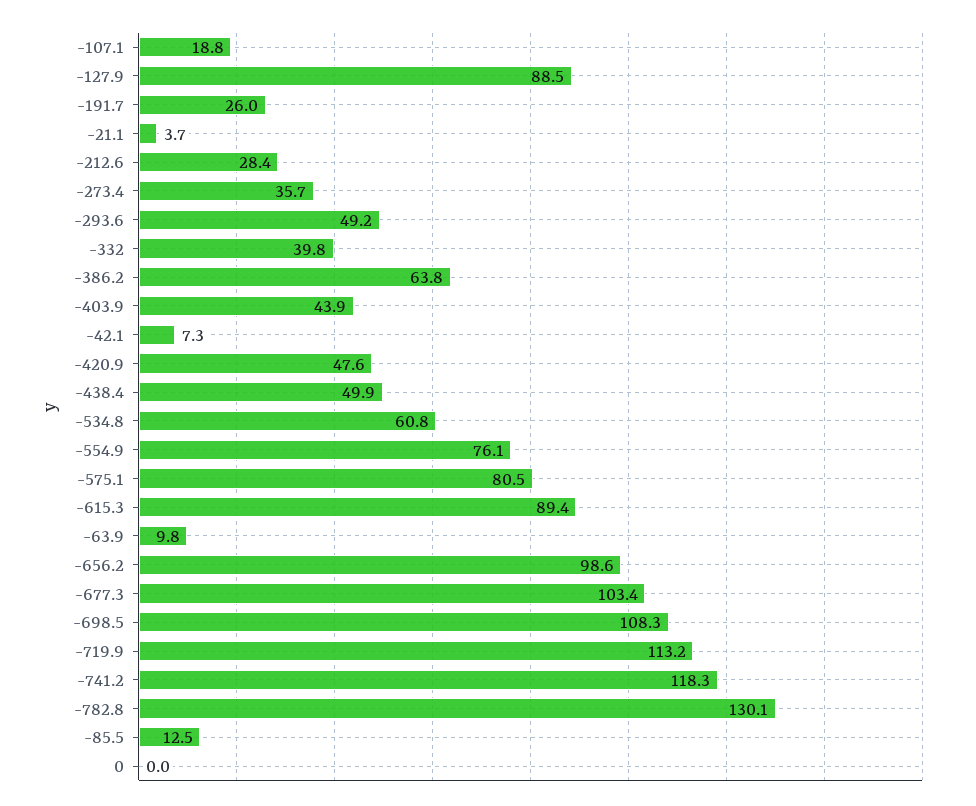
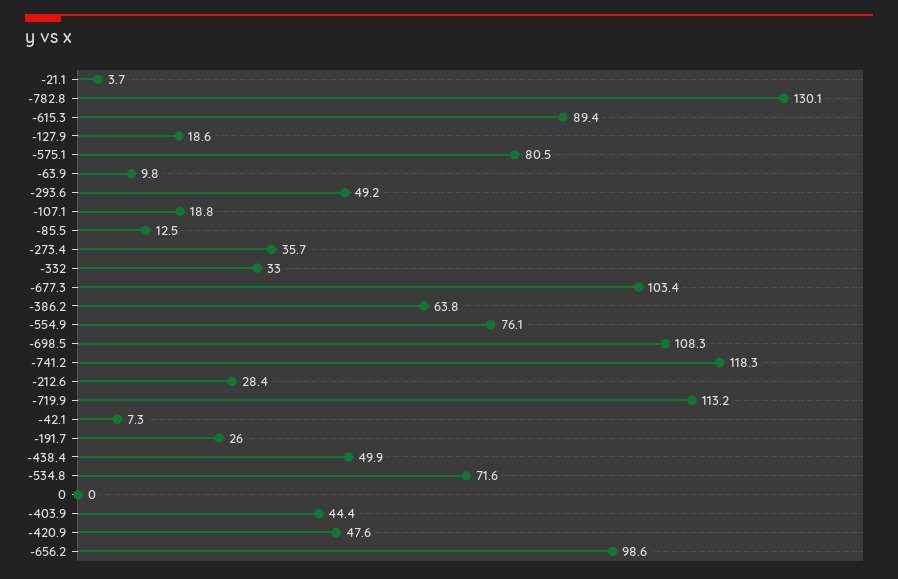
  {
    "-107.1": 18.8,
-   "-127.9": 88.5,
+   "-127.9": 18.6,
    "-191.7": 26,
    "-21.1": 3.7,
    "-212.6": 28.4,
    "-273.4": 35.7,
    "-293.6": 49.2,
-   "-332": 39.8,
+   "-332": 33,
    "-386.2": 63.8,
-   "-403.9": 43.9,
+   "-403.9": 44.4,
    "-42.1": 7.3,
    "-420.9": 47.6,
    "-438.4": 49.9,
-   "-534.8": 60.8,
+   "-534.8": 71.6,
    "-554.9": 76.1,
    "-575.1": 80.5,
    "-615.3": 89.4,
    "-63.9": 9.8,
    "-656.2": 98.6,
    "-677.3": 103.4,
    "-698.5": 108.3,
    "-719.9": 113.2,
    "-741.2": 118.3,
    "-782.8": 130.1,
    "-85.5": 12.5,
    "0": 0
  }

